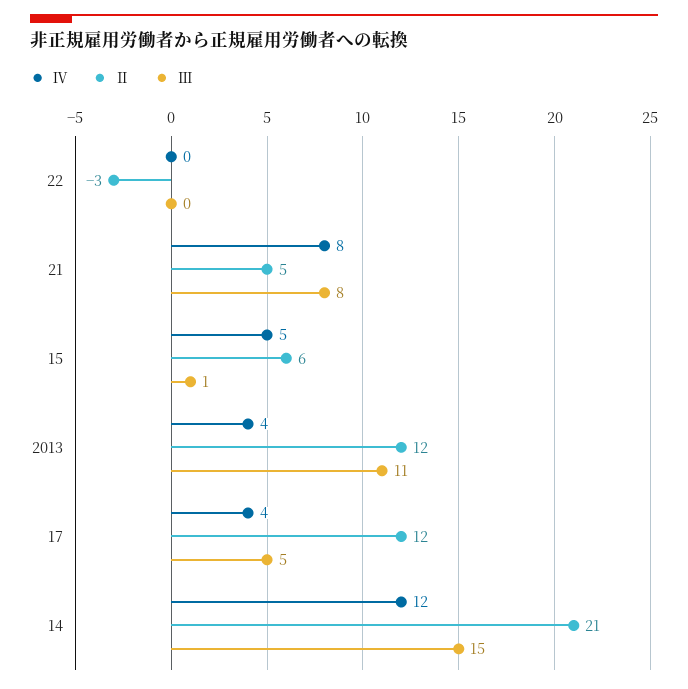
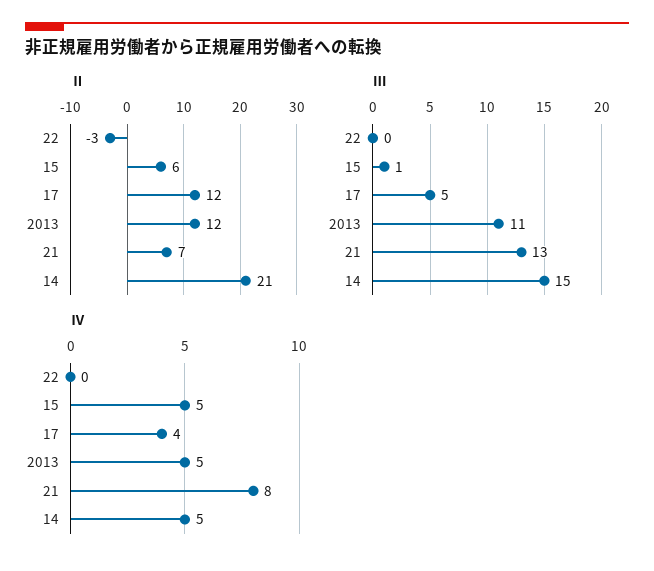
  {
    "Ⅳ": {
      "22": 0,
      "21": 8,
      "15": 5,
-     "2013": 4,
+     "2013": 5,
      "17": 4,
-     "14": 12
+     "14": 5
    },
    "Ⅱ": {
      "22": -3,
-     "21": 5,
+     "21": 7,
      "15": 6,
      "2013": 12,
      "17": 12,
      "14": 21
    },
    "Ⅲ": {
      "22": 0,
-     "21": 8,
+     "21": 13,
      "15": 1,
      "2013": 11,
      "17": 5,
      "14": 15
    }
  }

